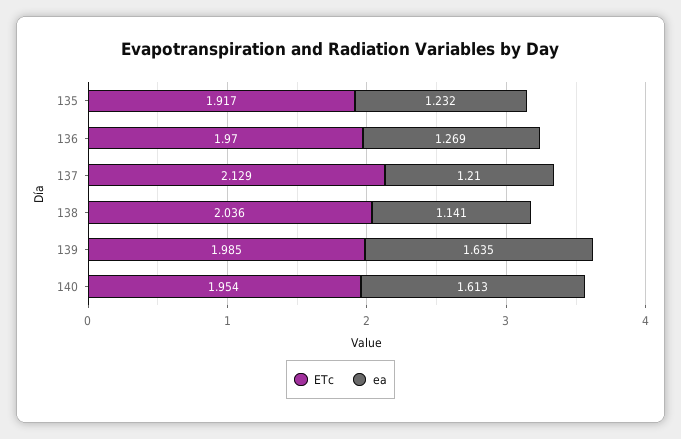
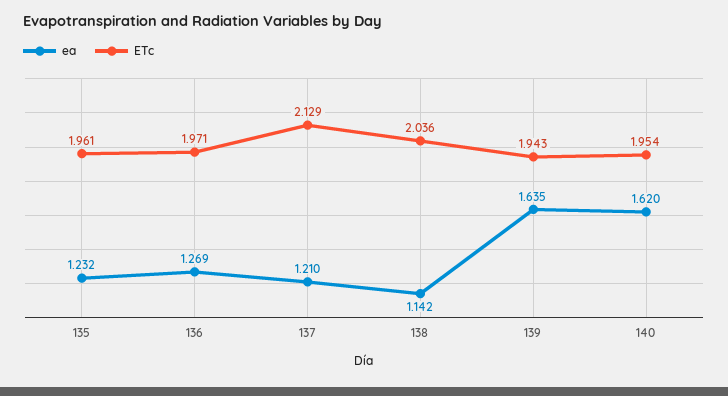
  {
    "ETc": {
-     "135": 1.917,
+     "135": 1.961,
-     "136": 1.97,
+     "136": 1.971,
      "137": 2.129,
      "138": 2.036,
-     "139": 1.985,
+     "139": 1.943,
      "140": 1.954
    },
    "ea": {
      "135": 1.232,
      "136": 1.269,
      "137": 1.21,
-     "138": 1.141,
+     "138": 1.142,
      "139": 1.635,
-     "140": 1.613
+     "140": 1.62
    }
  }

